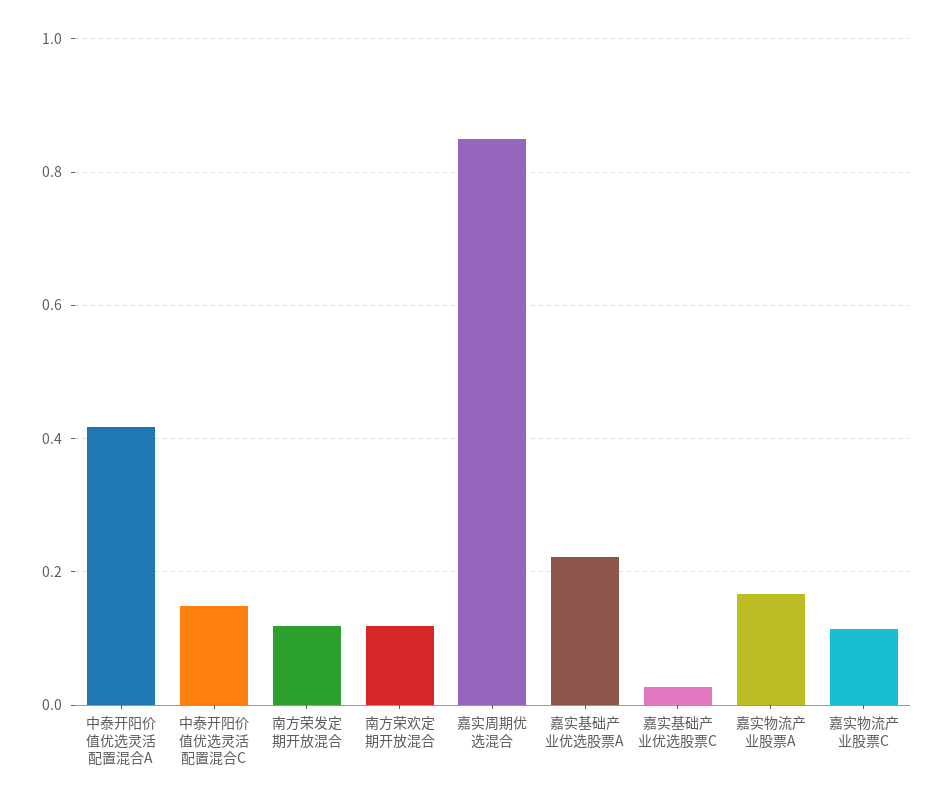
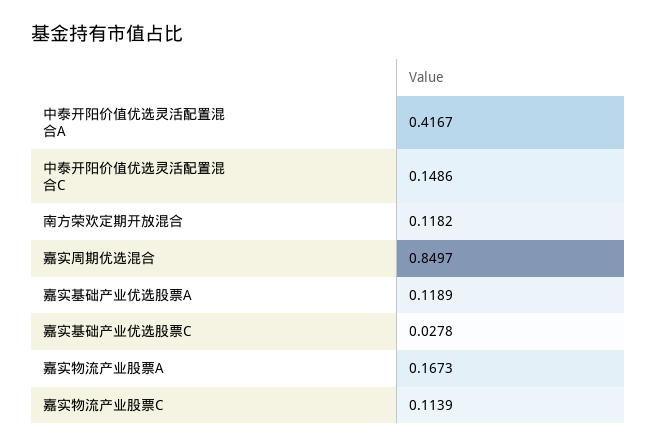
  {
    "中泰开阳价值优选灵活配置混合A": 0.4167,
    "中泰开阳价值优选灵活配置混合C": 0.1486,
-   "南方荣发定期开放混合": 0.12,
    "南方荣欢定期开放混合": 0.1182,
    "嘉实周期优选混合": 0.8497,
-   "嘉实基础产业优选股票A": 0.22,
+   "嘉实基础产业优选股票A": 0.1189,
    "嘉实基础产业优选股票C": 0.0278,
    "嘉实物流产业股票A": 0.1673,
    "嘉实物流产业股票C": 0.1139
  }

